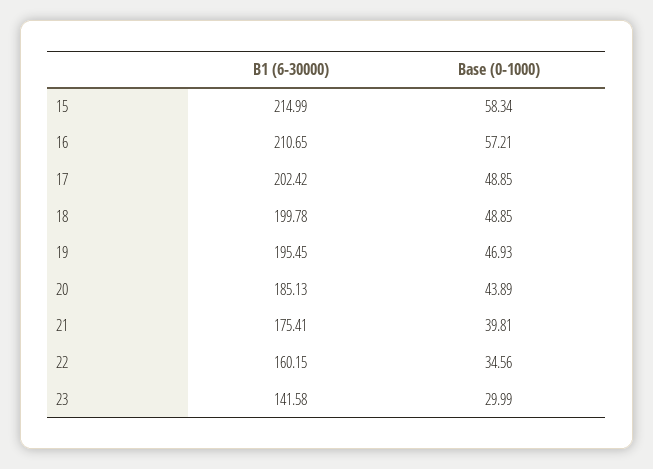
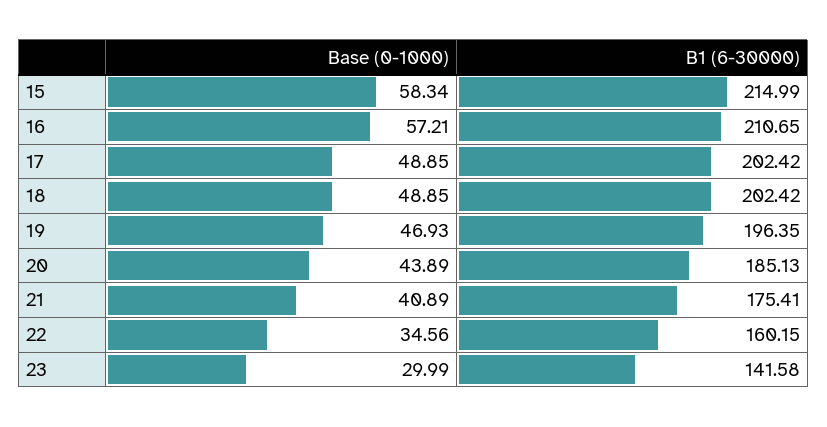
  {
    "B1 (6-30000)": {
      "15": 214.99,
      "16": 210.65,
      "17": 202.42,
-     "18": 199.78,
+     "18": 202.42,
-     "19": 195.45,
+     "19": 196.35,
      "20": 185.13,
      "21": 175.41,
      "22": 160.15,
      "23": 141.58
    },
    "Base (0-1000)": {
      "15": 58.34,
      "16": 57.21,
      "17": 48.85,
      "18": 48.85,
      "19": 46.93,
      "20": 43.89,
-     "21": 39.81,
+     "21": 40.89,
      "22": 34.56,
      "23": 29.99
    }
  }

